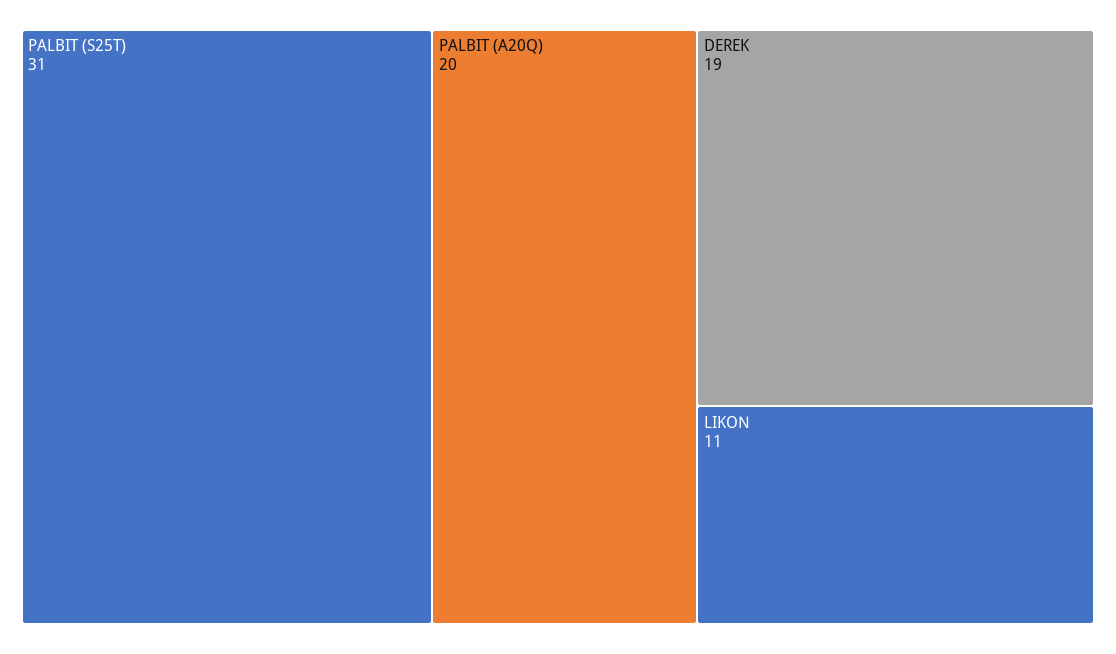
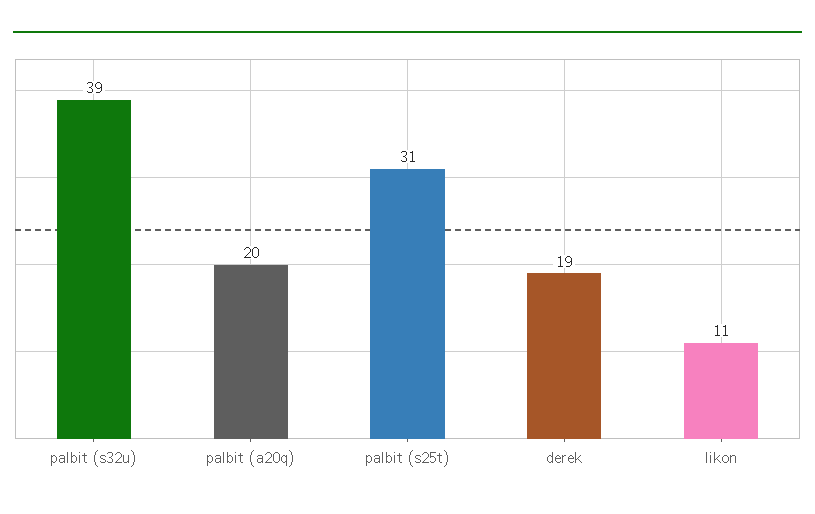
  {
    "PALBIT (S25T)": 31,
    "PALBIT (A20Q)": 20,
    "DEREK": 19,
-   "LIKON": 11
+   "LIKON": 11,
+   "palbit (s32u)": 39
  }

